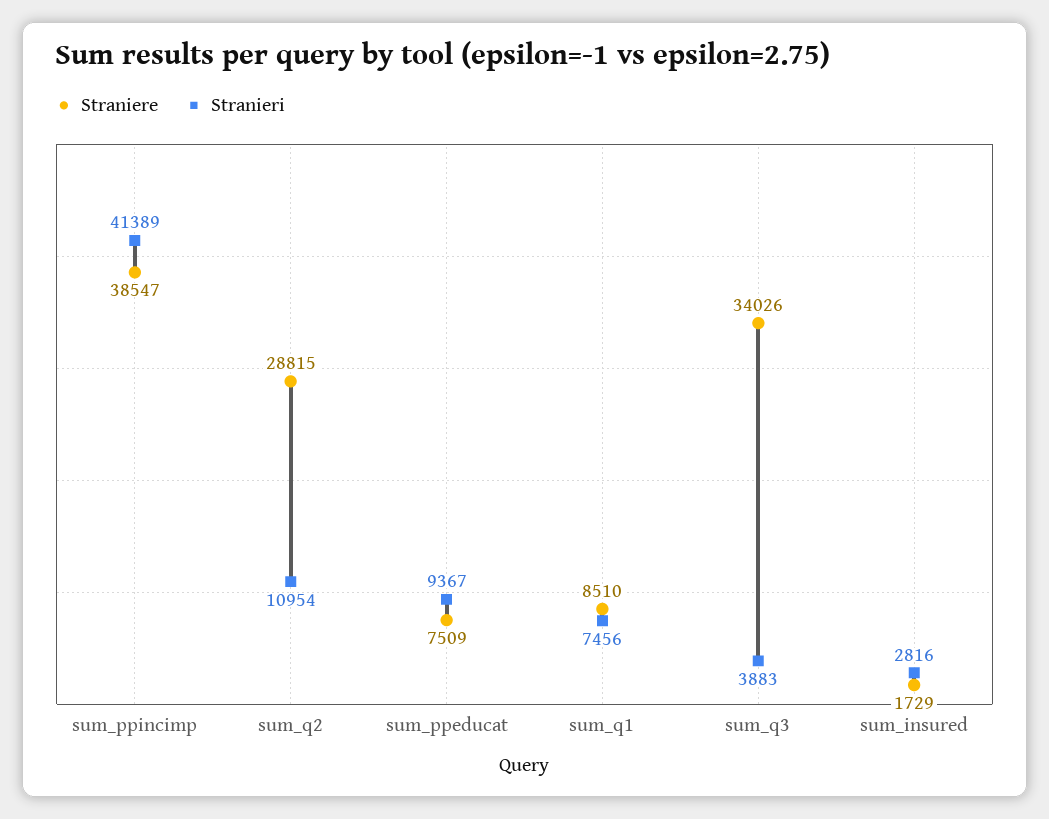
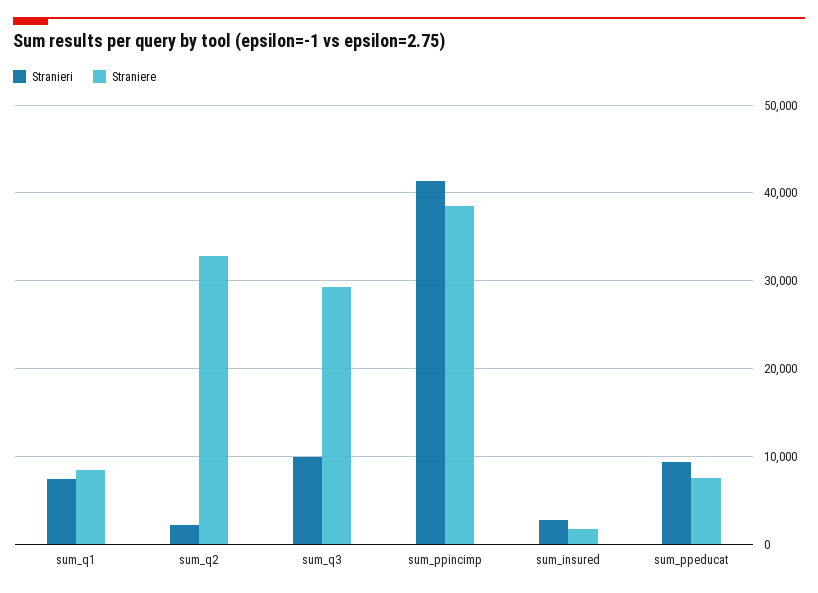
  {
    "Straniere": {
      "sum_ppincimp": 38547,
-     "sum_q2": 28815,
+     "sum_q2": 33000,
      "sum_ppeducat": 7509,
      "sum_q1": 8510,
-     "sum_q3": 34026,
+     "sum_q3": 29000,
      "sum_insured": 1729
    },
    "Stranieri": {
      "sum_ppincimp": 41389,
-     "sum_q2": 10954,
+     "sum_q2": 2000,
      "sum_ppeducat": 9367,
      "sum_q1": 7456,
-     "sum_q3": 3883,
+     "sum_q3": 10000,
      "sum_insured": 2816
    }
  }

